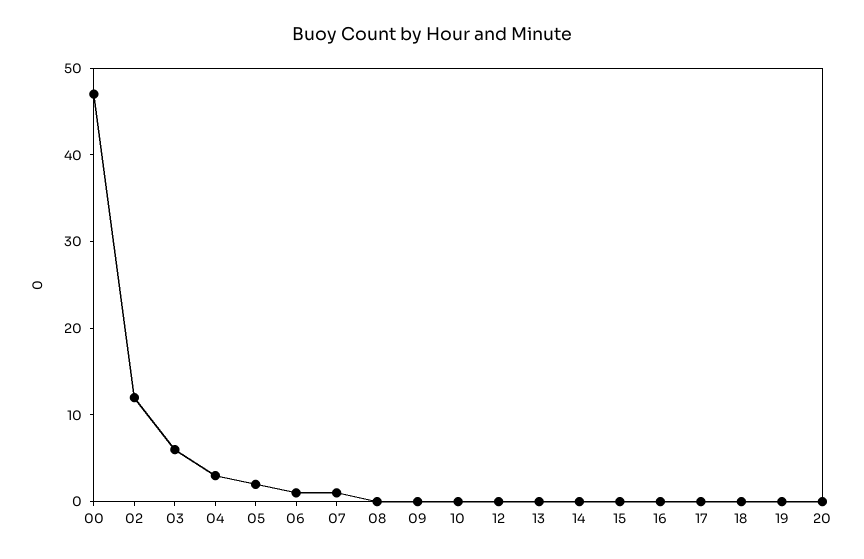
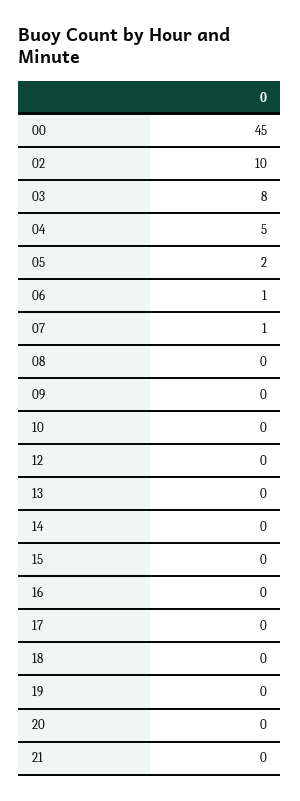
  {
-   "00": 47,
+   "00": 45,
-   "02": 12,
+   "02": 10,
-   "03": 6,
+   "03": 8,
-   "04": 3,
+   "04": 5,
    "05": 2,
    "06": 1,
    "07": 1,
    "08": 0,
    "09": 0,
    "10": 0,
    "12": 0,
    "13": 0,
    "14": 0,
    "15": 0,
    "16": 0,
    "17": 0,
    "18": 0,
    "19": 0,
-   "20": 0
+   "20": 0,
+   "21": 0
  }

